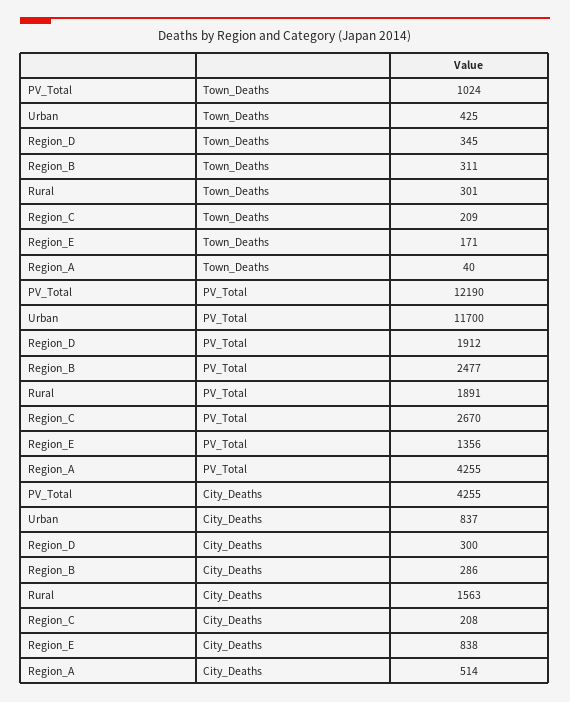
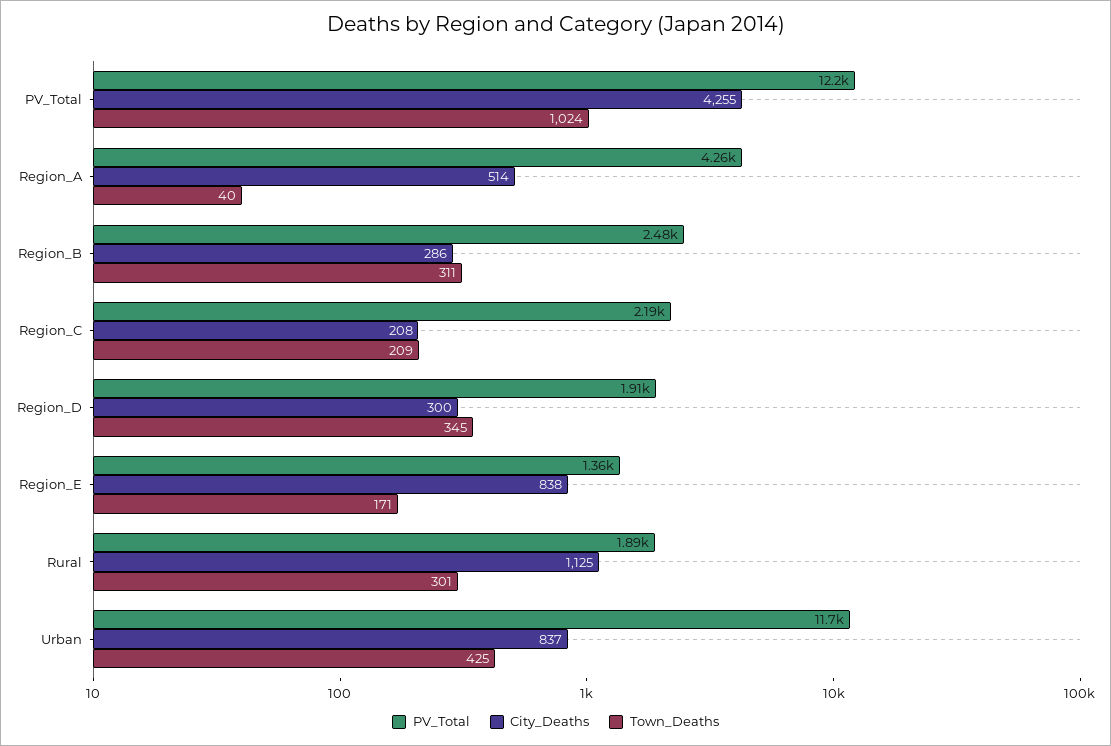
  {
    "Town_Deaths": {
      "PV_Total": 1024,
      "Urban": 425,
      "Region_D": 345,
      "Region_B": 311,
      "Rural": 301,
      "Region_C": 209,
      "Region_E": 171,
      "Region_A": 40
    },
    "PV_Total": {
      "PV_Total": 12190,
      "Urban": 11700,
      "Region_D": 1912,
      "Region_B": 2477,
      "Rural": 1891,
-     "Region_C": 2670,
+     "Region_C": 2190,
      "Region_E": 1356,
      "Region_A": 4255
    },
    "City_Deaths": {
      "PV_Total": 4255,
      "Urban": 837,
      "Region_D": 300,
      "Region_B": 286,
-     "Rural": 1563,
+     "Rural": 1125,
      "Region_C": 208,
      "Region_E": 838,
      "Region_A": 514
    }
  }

